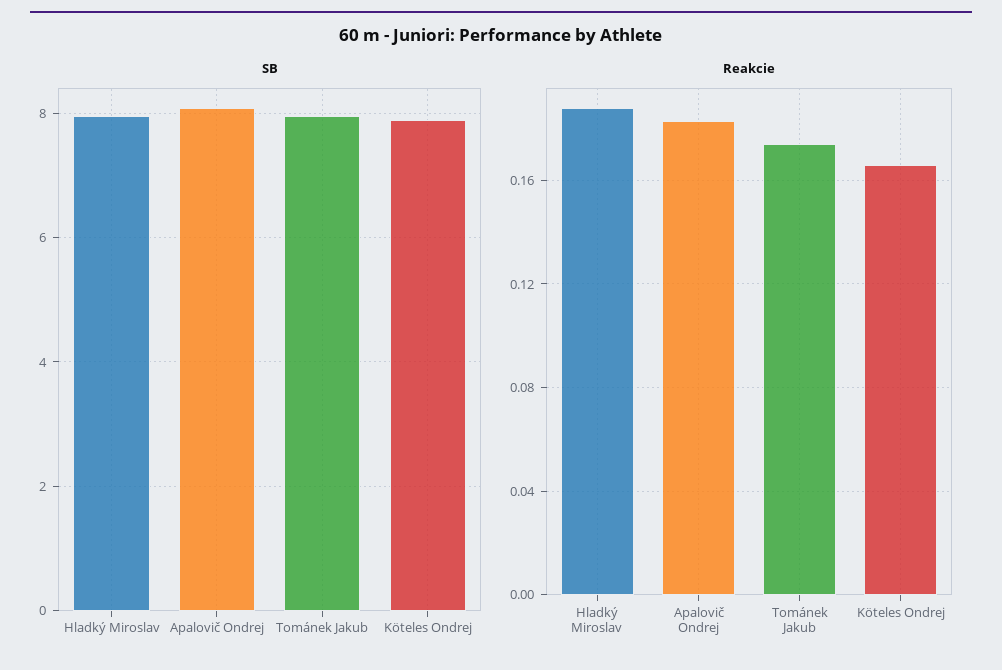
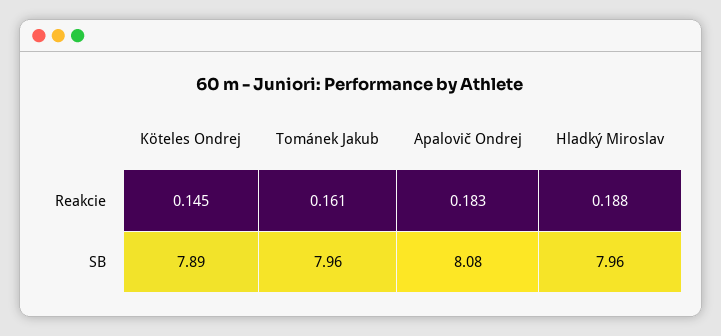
  {
    "SB": {
      "Hladký Miroslav": 7.96,
      "Apalovič Ondrej": 8.08,
      "Tománek Jakub": 7.96,
      "Köteles Ondrej": 7.89
    },
    "Reakcie": {
      "Hladký Miroslav": 0.188,
      "Apalovič Ondrej": 0.183,
-     "Tománek Jakub": 0.175,
+     "Tománek Jakub": 0.161,
-     "Köteles Ondrej": 0.165
+     "Köteles Ondrej": 0.145
    }
  }

